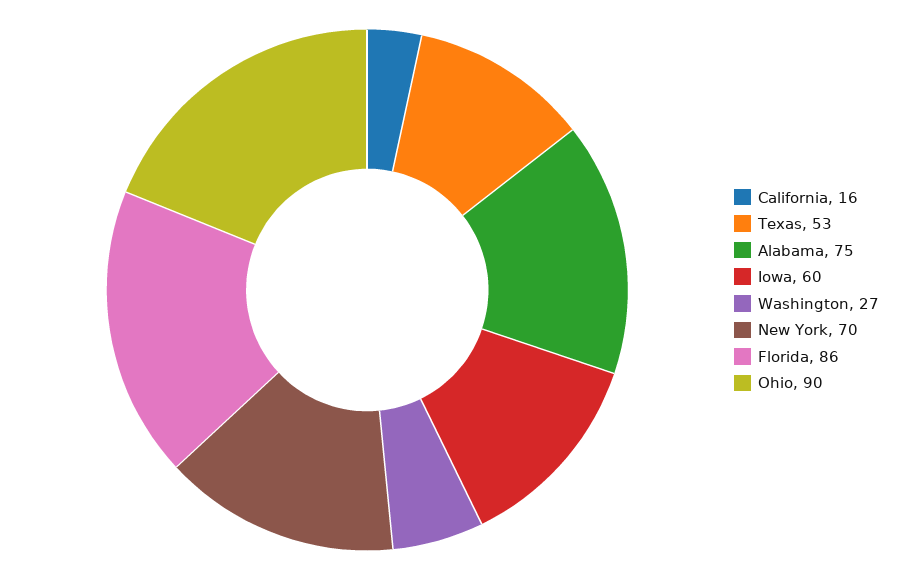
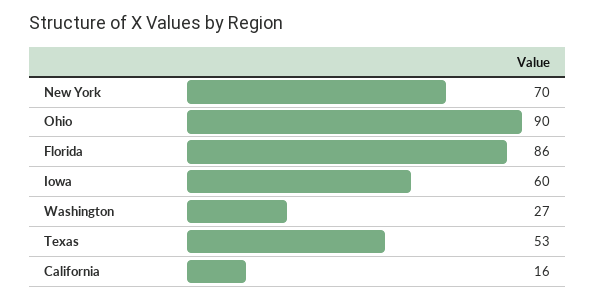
  {
    "California": 16,
    "Texas": 53,
-   "Alabama": 75,
    "Iowa": 60,
    "Washington": 27,
    "New York": 70,
    "Florida": 86,
    "Ohio": 90
  }

